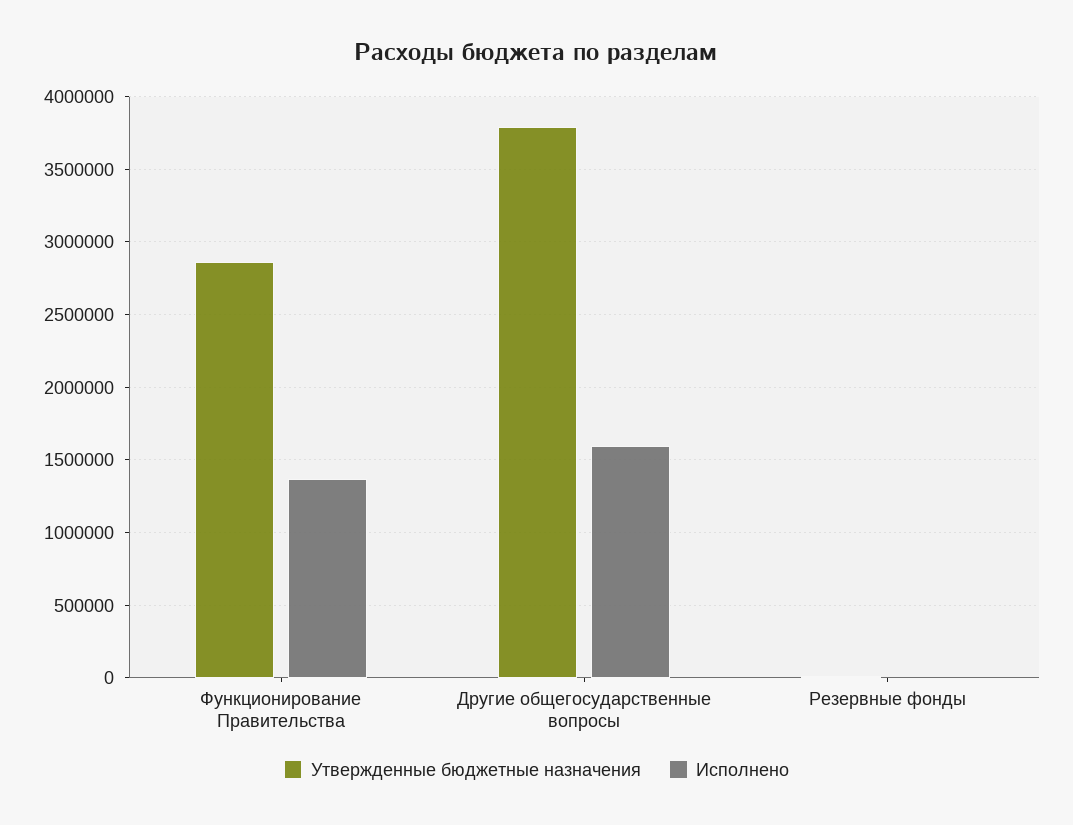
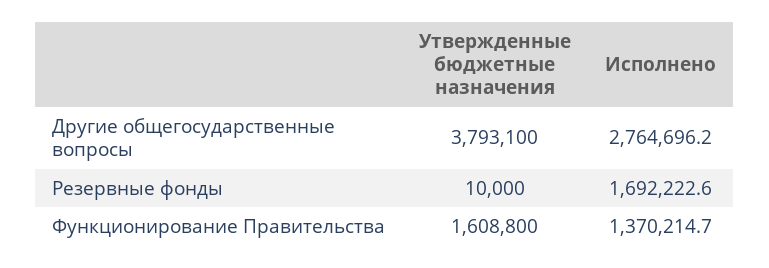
  {
    "Утвержденные бюджетные назначения": {
-     "Функционирование Правительства": 2850000,
+     "Функционирование Правительства": 1608800,
      "Другие общегосударственные вопросы": 3793100,
      "Резервные фонды": 10000
    },
    "Исполнено": {
      "Функционирование Правительства": 1370214.7,
-     "Другие общегосударственные вопросы": 1600000,
+     "Другие общегосударственные вопросы": 2764696.2,
-     "Резервные фонды": 0
+     "Резервные фонды": 1692222.6
    }
  }

